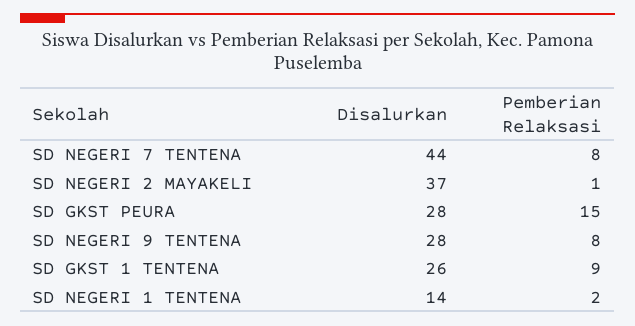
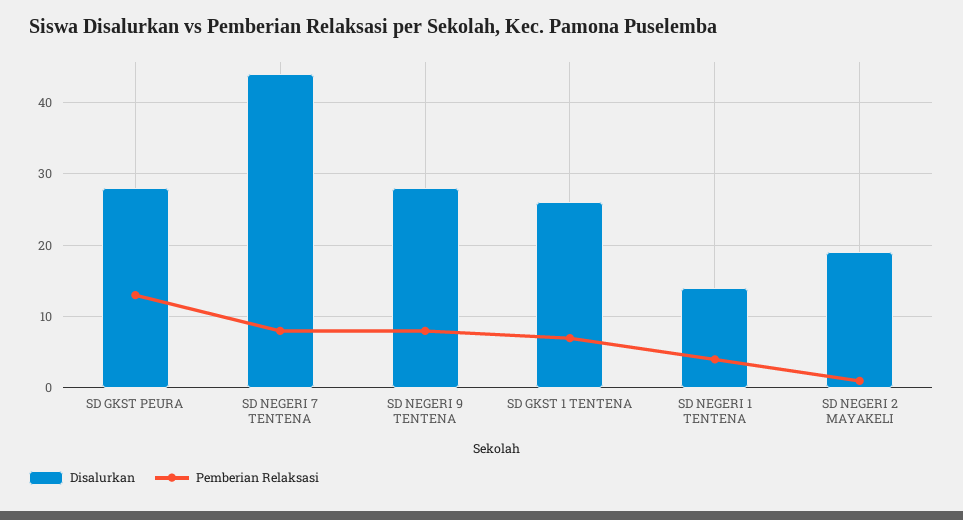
  {
    "Disalurkan": {
      "SD NEGERI 7 TENTENA": 44,
-     "SD NEGERI 2 MAYAKELI": 37,
+     "SD NEGERI 2 MAYAKELI": 19,
      "SD GKST PEURA": 28,
      "SD NEGERI 9 TENTENA": 28,
      "SD GKST 1 TENTENA": 26,
      "SD NEGERI 1 TENTENA": 14
    },
    "Pemberian Relaksasi": {
      "SD NEGERI 7 TENTENA": 8,
      "SD NEGERI 2 MAYAKELI": 1,
-     "SD GKST PEURA": 15,
+     "SD GKST PEURA": 13,
      "SD NEGERI 9 TENTENA": 8,
-     "SD GKST 1 TENTENA": 9,
+     "SD GKST 1 TENTENA": 7,
-     "SD NEGERI 1 TENTENA": 2
+     "SD NEGERI 1 TENTENA": 4
    }
  }

